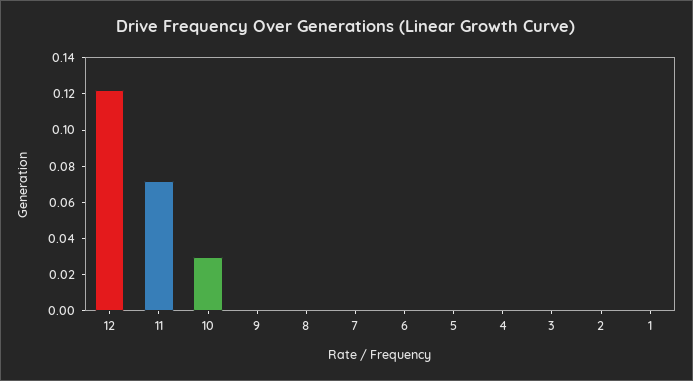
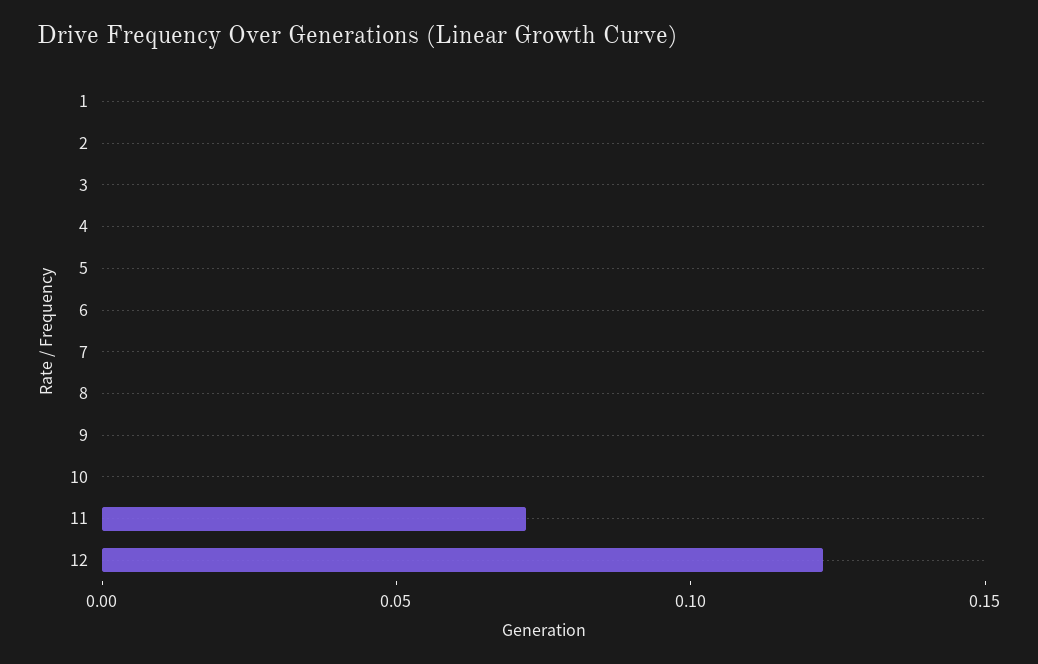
  {
    "12": 0.12,
    "11": 0.07,
-   "10": 0.03,
+   "10": 0,
    "9": 0,
    "8": 0,
    "7": 0,
    "6": 0,
    "5": 0,
    "4": 0,
    "3": 0,
    "2": 0,
    "1": 0
  }

